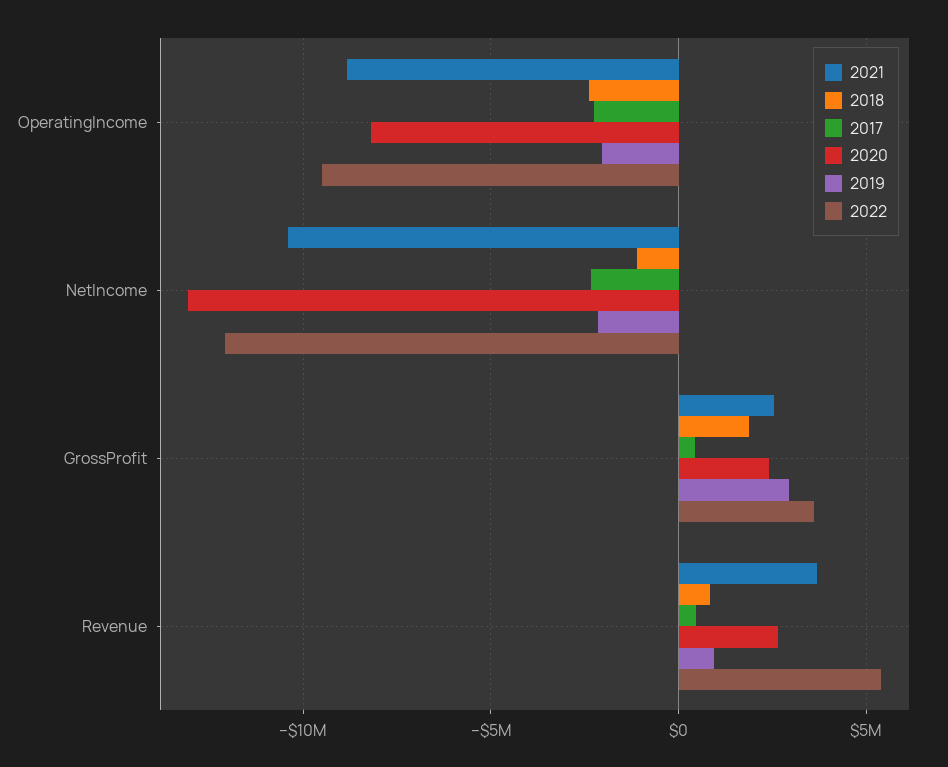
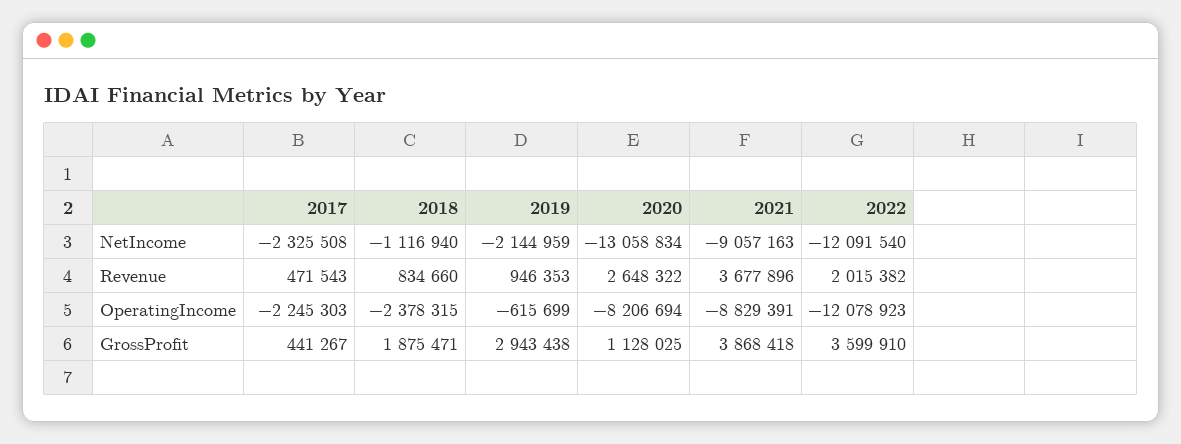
  {
    "2021": {
      "OperatingIncome": -8829391,
-     "NetIncome": -10500000,
+     "NetIncome": -9057163,
-     "GrossProfit": 2500000,
+     "GrossProfit": 3868418,
      "Revenue": 3677896
    },
    "2018": {
      "OperatingIncome": -2378315,
      "NetIncome": -1116940,
      "GrossProfit": 1875471,
      "Revenue": 834660
    },
    "2017": {
      "OperatingIncome": -2245303,
      "NetIncome": -2325508,
      "GrossProfit": 441267,
      "Revenue": 471543
    },
    "2020": {
      "OperatingIncome": -8206694,
      "NetIncome": -13058834,
-     "GrossProfit": 2500000,
+     "GrossProfit": 1128025,
      "Revenue": 2648322
    },
    "2019": {
-     "OperatingIncome": -2000000,
+     "OperatingIncome": -615699,
      "NetIncome": -2144959,
      "GrossProfit": 2943438,
      "Revenue": 946353
    },
    "2022": {
-     "OperatingIncome": -9500000,
+     "OperatingIncome": -12078923,
      "NetIncome": -12091540,
      "GrossProfit": 3599910,
-     "Revenue": 5500000
+     "Revenue": 2015382
    }
  }

